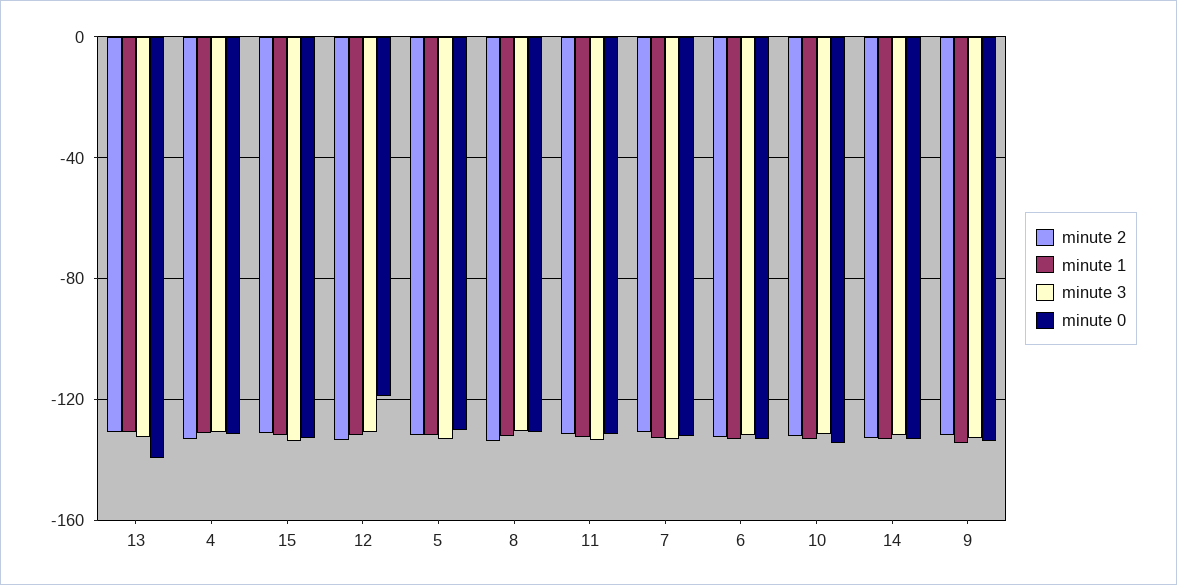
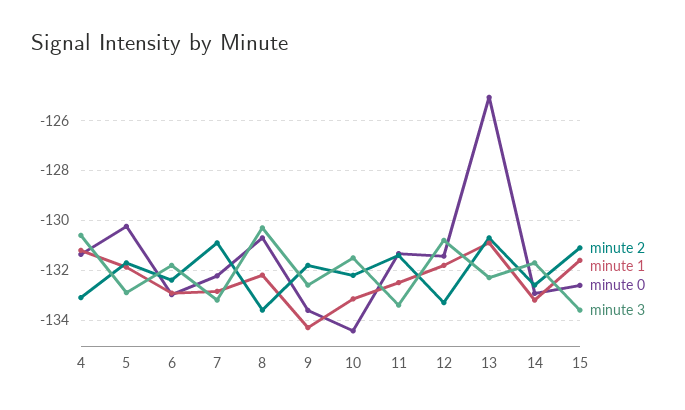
  {
    "minute 2": {
      "13": -130.75,
      "4": -133,
      "15": -131,
      "12": -133.25,
      "5": -131.75,
      "8": -133.5,
      "11": -131.5,
      "7": -131,
      "6": -132.5,
      "10": -132.25,
      "14": -132.5,
      "9": -131.75
    },
    "minute 1": {
      "13": -131,
      "4": -131.25,
      "15": -131.5,
      "12": -131.75,
      "5": -131.75,
      "8": -132.25,
      "11": -132.5,
      "7": -132.75,
      "6": -133,
      "10": -133.25,
      "14": -133.25,
      "9": -134.25
    },
    "minute 3": {
      "13": -132.25,
      "4": -130.5,
      "15": -133.5,
      "12": -130.75,
      "5": -133,
      "8": -130.25,
      "11": -133.5,
      "7": -133.25,
      "6": -131.75,
      "10": -131.5,
      "14": -131.75,
      "9": -132.5
    },
    "minute 0": {
-     "13": -140,
+     "13": -125,
      "4": -131.25,
      "15": -132.5,
-     "12": -120,
+     "12": -131.5,
      "5": -130.25,
      "8": -130.75,
      "11": -131.25,
      "7": -132.25,
      "6": -133,
      "10": -134.5,
      "14": -133,
      "9": -133.5
    }
  }

